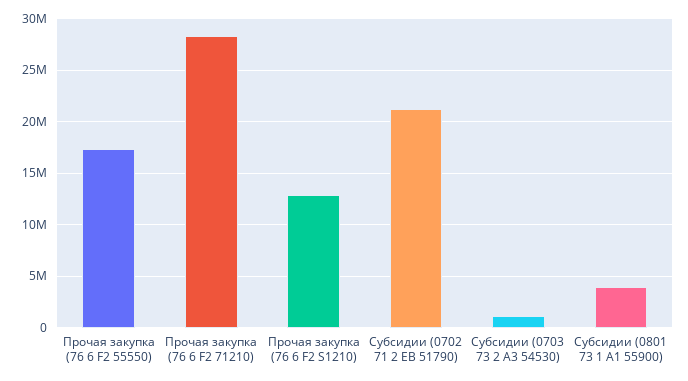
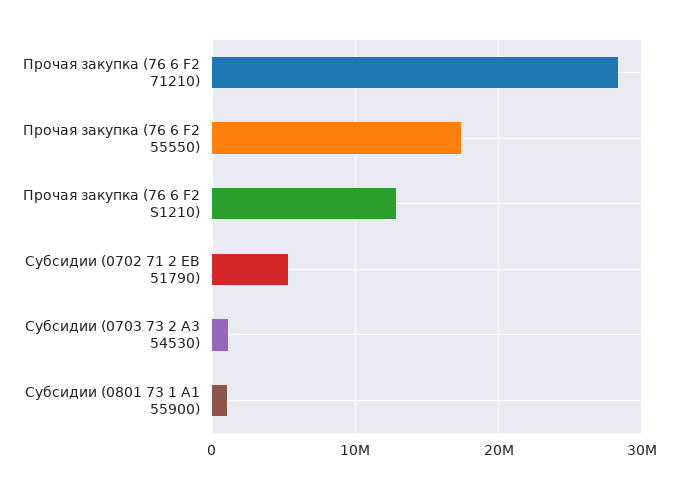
  {
    "Прочая закупка (76 6 F2 55550)": 17000000,
    "Прочая закупка (76 6 F2 71210)": 28000000,
    "Прочая закупка (76 6 F2 S1210)": 13000000,
-   "Субсидии (0702 71 2 EВ 51790)": 21000000,
+   "Субсидии (0702 71 2 EВ 51790)": 5000000,
    "Субсидии (0703 73 2 A3 54530)": 1000000,
-   "Субсидии (0801 73 1 A1 55900)": 4000000
+   "Субсидии (0801 73 1 A1 55900)": 1000000
  }

